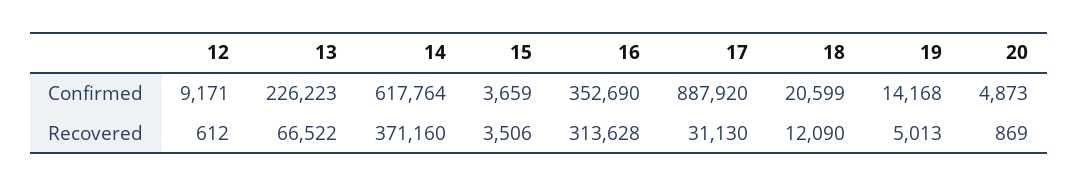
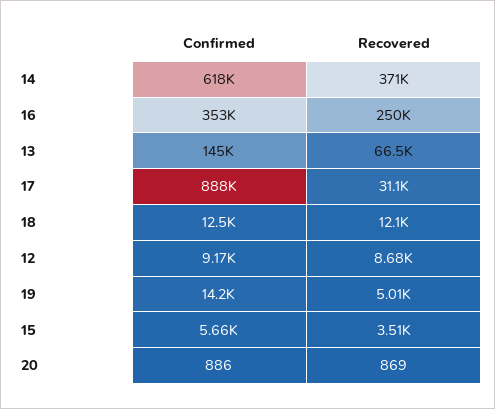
  {
    "12": {
      "Confirmed": 9171,
-     "Recovered": 612
+     "Recovered": 8680
    },
    "13": {
-     "Confirmed": 226223,
+     "Confirmed": 145000,
      "Recovered": 66522
    },
    "14": {
      "Confirmed": 617764,
      "Recovered": 371160
    },
    "15": {
-     "Confirmed": 3659,
+     "Confirmed": 5660,
      "Recovered": 3506
    },
    "16": {
      "Confirmed": 352690,
-     "Recovered": 313628
+     "Recovered": 250000
    },
    "17": {
      "Confirmed": 887920,
      "Recovered": 31130
    },
    "18": {
-     "Confirmed": 20599,
+     "Confirmed": 12500,
      "Recovered": 12090
    },
    "19": {
      "Confirmed": 14168,
      "Recovered": 5013
    },
    "20": {
-     "Confirmed": 4873,
+     "Confirmed": 886,
      "Recovered": 869
    }
  }

